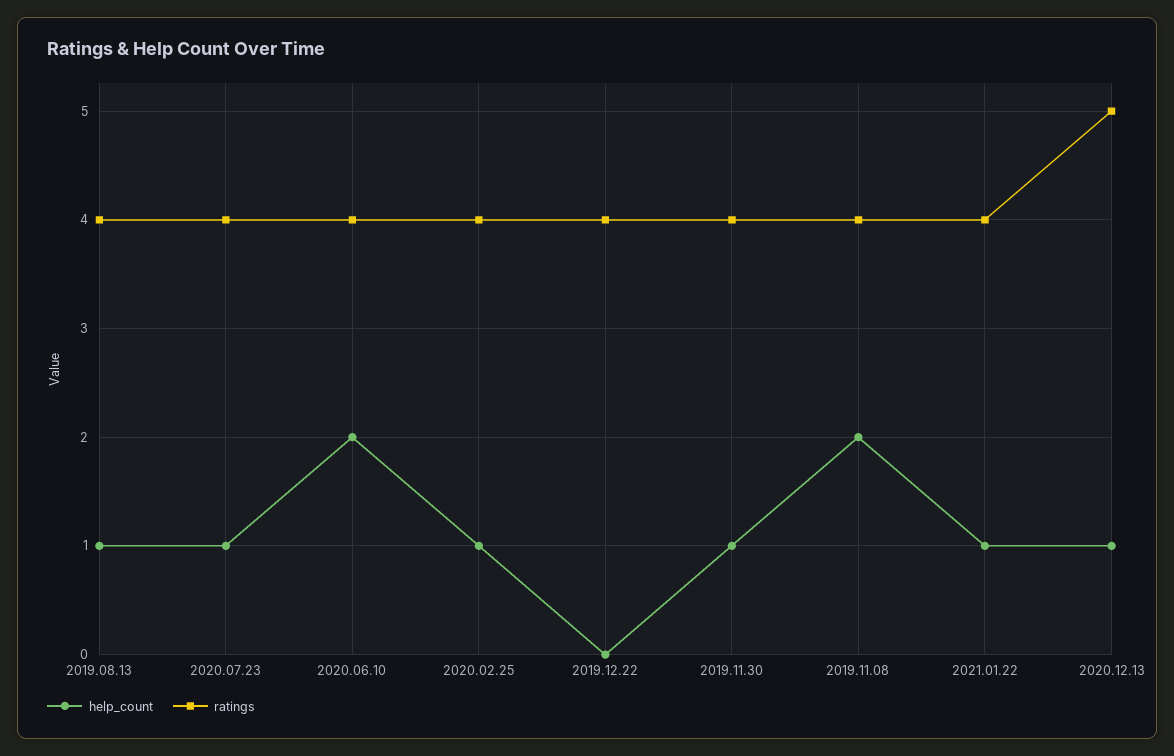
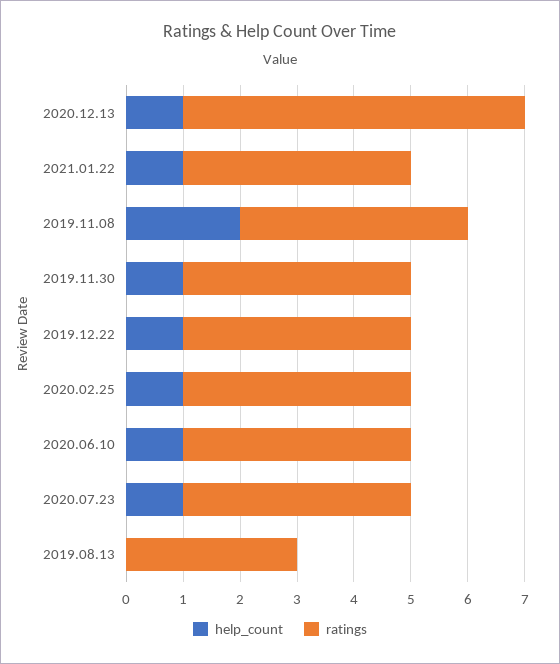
  {
    "help_count": {
-     "2019.08.13": 1,
+     "2019.08.13": 0,
      "2020.07.23": 1,
-     "2020.06.10": 2,
+     "2020.06.10": 1,
      "2020.02.25": 1,
-     "2019.12.22": 0,
+     "2019.12.22": 1,
      "2019.11.30": 1,
      "2019.11.08": 2,
      "2021.01.22": 1,
      "2020.12.13": 1
    },
    "ratings": {
-     "2019.08.13": 4,
+     "2019.08.13": 3,
      "2020.07.23": 4,
      "2020.06.10": 4,
      "2020.02.25": 4,
      "2019.12.22": 4,
      "2019.11.30": 4,
      "2019.11.08": 4,
      "2021.01.22": 4,
-     "2020.12.13": 5
+     "2020.12.13": 6
    }
  }

